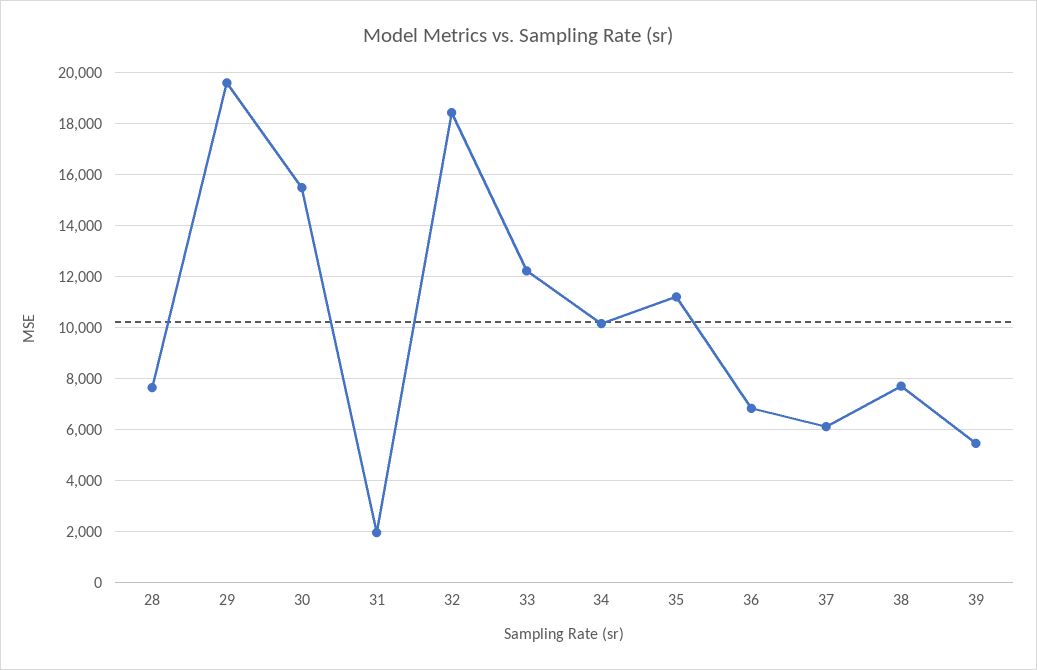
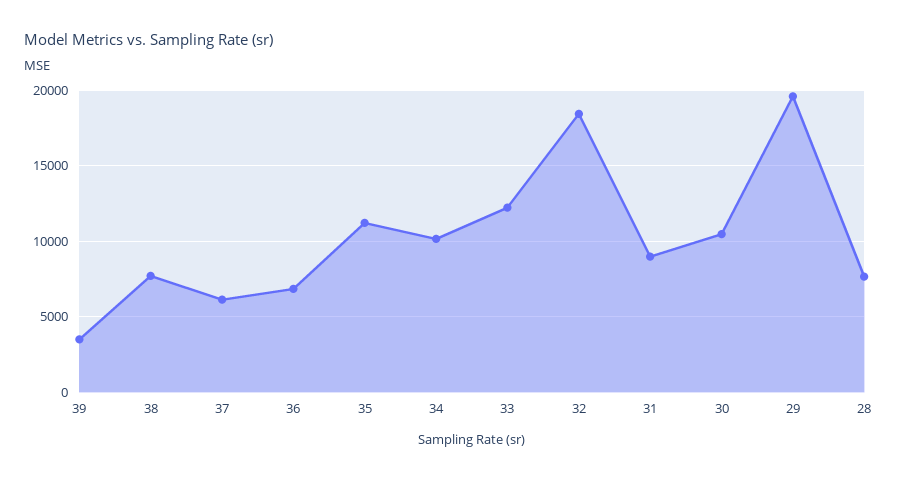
  {
    "28": 7750,
    "29": 19500,
-   "30": 15500,
+   "30": 10500,
-   "31": 2000,
+   "31": 9000,
    "32": 18500,
    "33": 12250,
    "34": 10250,
    "35": 11250,
    "36": 6750,
    "37": 6250,
    "38": 7750,
-   "39": 5500
+   "39": 3500
  }

